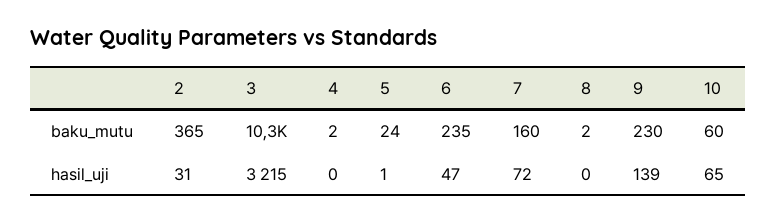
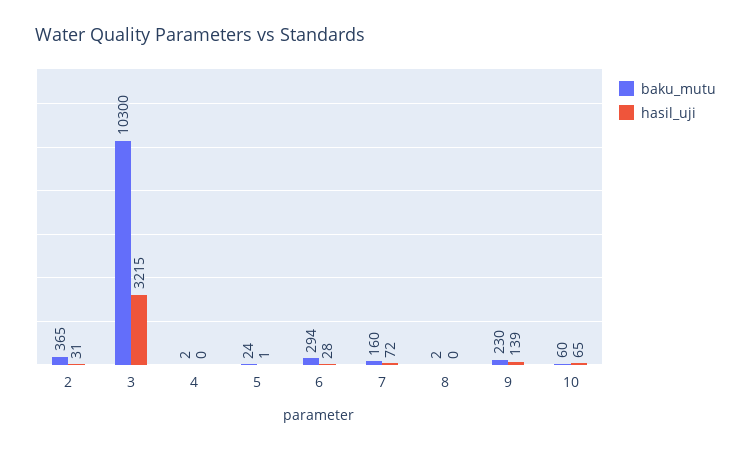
  {
    "baku_mutu": {
      "2": 365,
      "3": 10300,
      "4": 2,
      "5": 24,
-     "6": 235,
+     "6": 294,
      "7": 160,
      "8": 2,
      "9": 230,
      "10": 60
    },
    "hasil_uji": {
      "2": 31,
      "3": 3215,
      "4": 0,
      "5": 1,
-     "6": 47,
+     "6": 28,
      "7": 72,
      "8": 0,
      "9": 139,
      "10": 65
    }
  }

